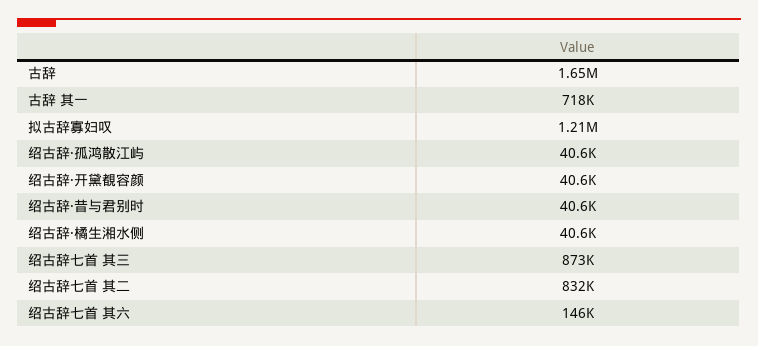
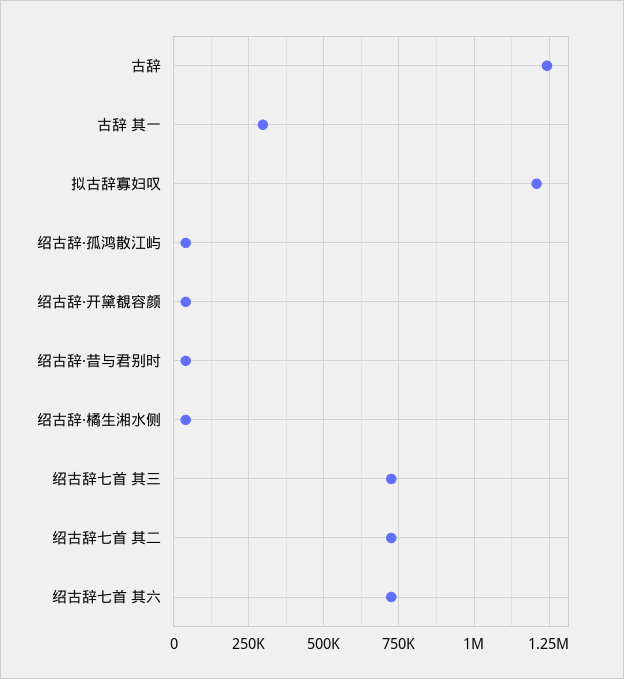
  {
-   "古辞": 1650000,
+   "古辞": 1250000,
-   "古辞 其一": 718000,
+   "古辞 其一": 300000,
    "拟古辞寡妇叹": 1210000,
    "绍古辞·孤鸿散江屿": 40600,
    "绍古辞·开黛覩容颜": 40600,
    "绍古辞·昔与君别时": 40600,
    "绍古辞·橘生湘水侧": 40600,
-   "绍古辞七首 其三": 873000,
+   "绍古辞七首 其三": 725000,
-   "绍古辞七首 其二": 832000,
+   "绍古辞七首 其二": 725000,
-   "绍古辞七首 其六": 146000
+   "绍古辞七首 其六": 725000
  }

